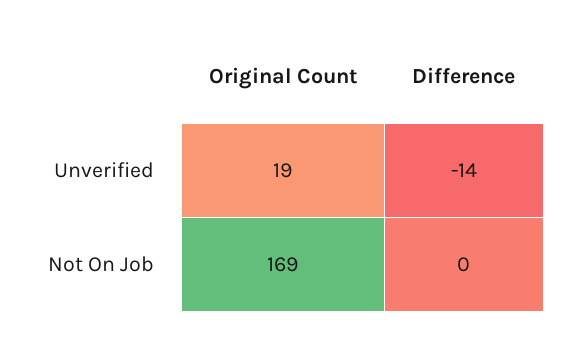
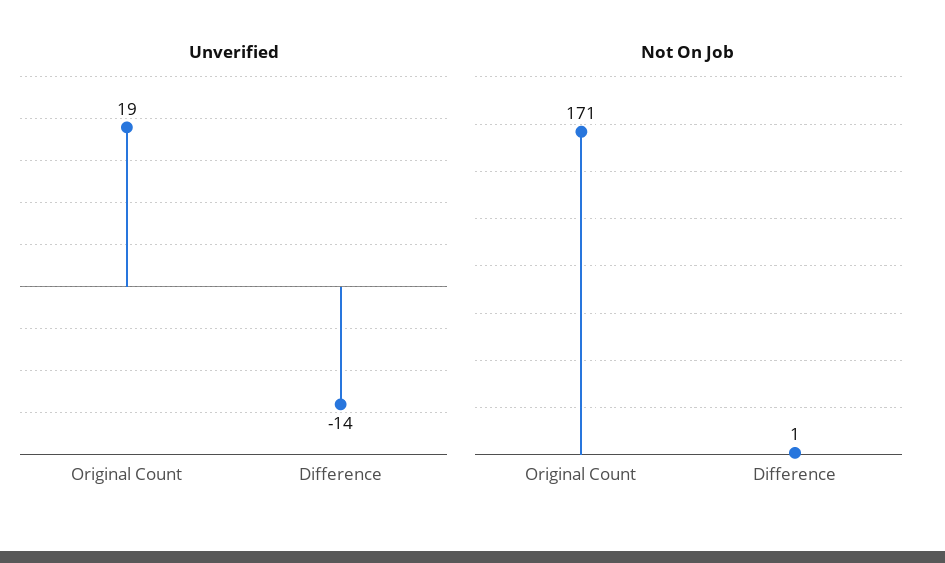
  {
    "Unverified": {
      "Original Count": 19,
      "Difference": -14
    },
    "Not On Job": {
-     "Original Count": 169,
+     "Original Count": 171,
-     "Difference": 0
+     "Difference": 1
    }
  }

